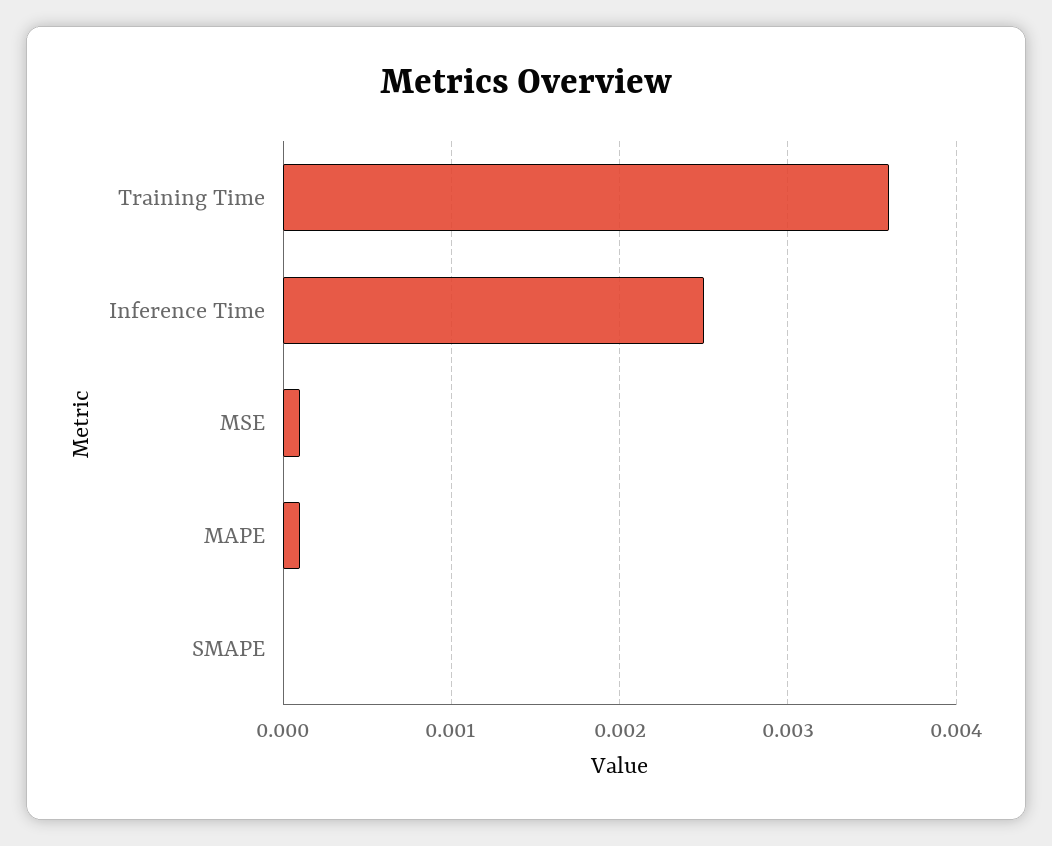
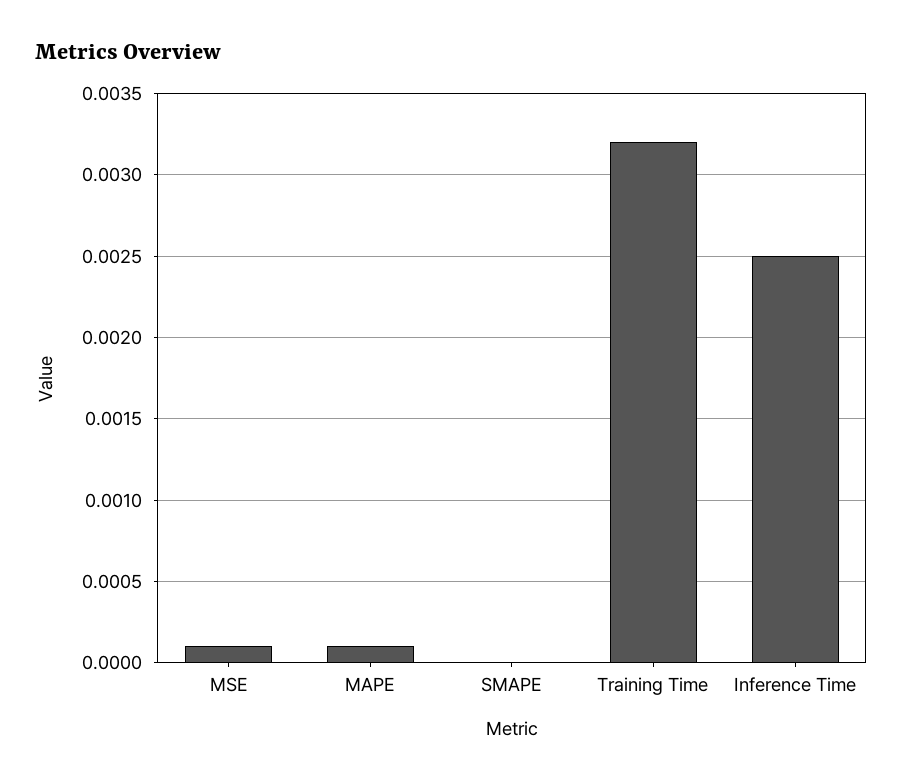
  {
-   "Training Time": 0.0036,
+   "Training Time": 0.0032,
    "Inference Time": 0.0025,
    "MSE": 0.0001,
    "MAPE": 0.0001,
    "SMAPE": 0
  }

